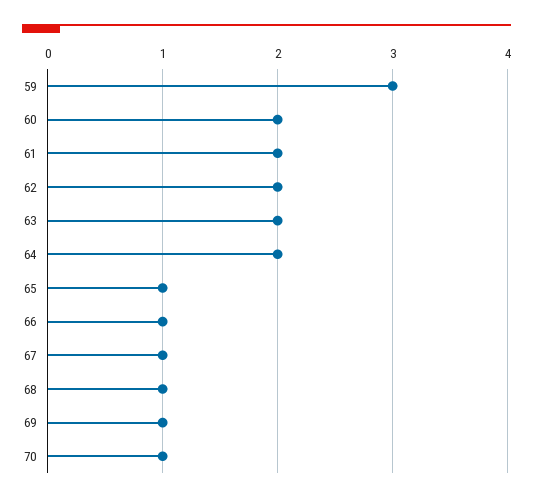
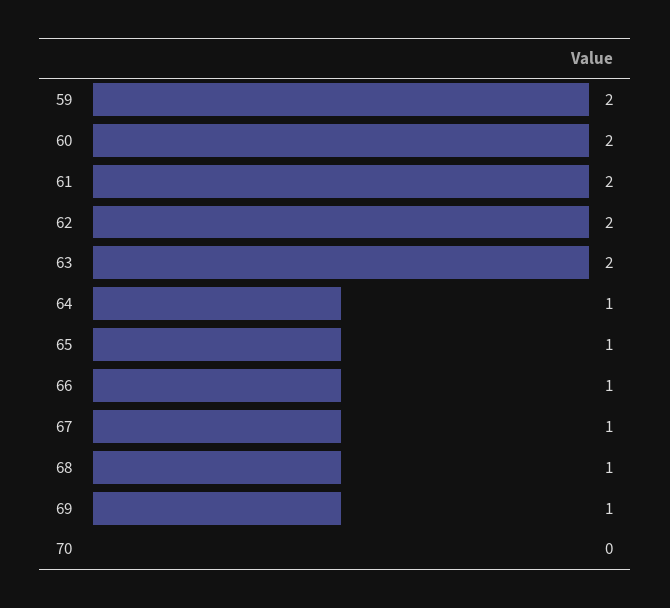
  {
-   "59": 3,
+   "59": 2,
    "60": 2,
    "61": 2,
    "62": 2,
    "63": 2,
-   "64": 2,
+   "64": 1,
    "65": 1,
    "66": 1,
    "67": 1,
    "68": 1,
    "69": 1,
-   "70": 1
+   "70": 0
  }

